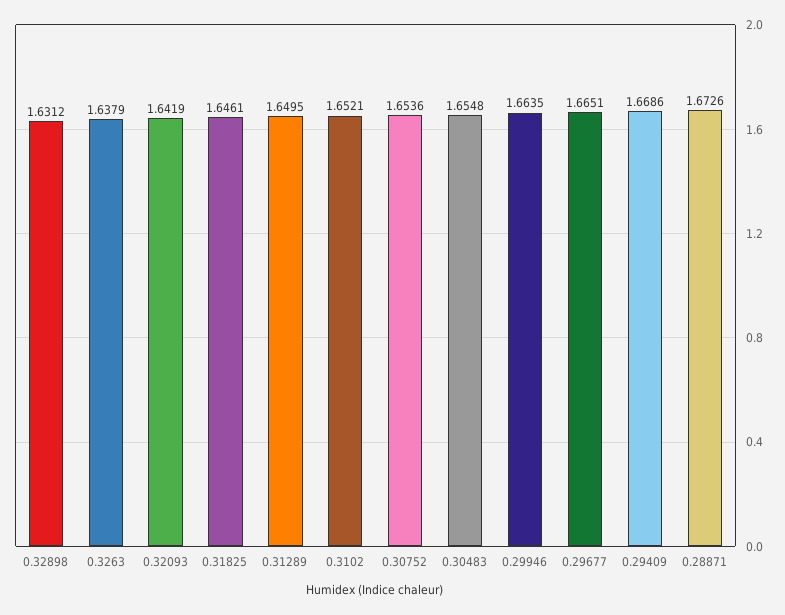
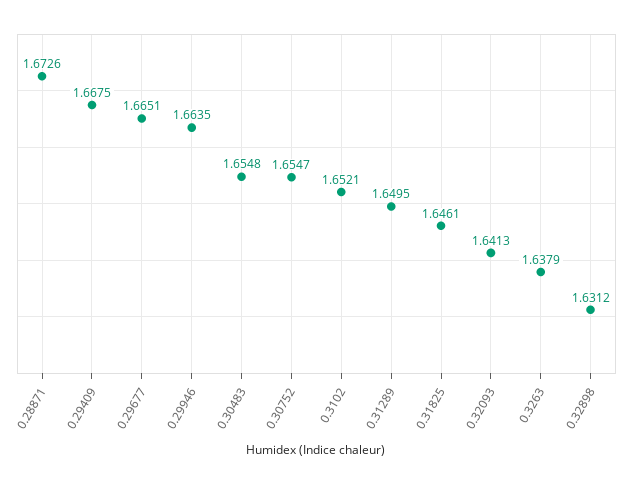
  {
    "0.32898": 1.6312,
    "0.3263": 1.6379,
-   "0.32093": 1.6419,
+   "0.32093": 1.6413,
    "0.31825": 1.6461,
    "0.31289": 1.6495,
    "0.3102": 1.6521,
-   "0.30752": 1.6536,
+   "0.30752": 1.6547,
    "0.30483": 1.6548,
    "0.29946": 1.6635,
    "0.29677": 1.6651,
-   "0.29409": 1.6686,
+   "0.29409": 1.6675,
    "0.28871": 1.6726
  }

